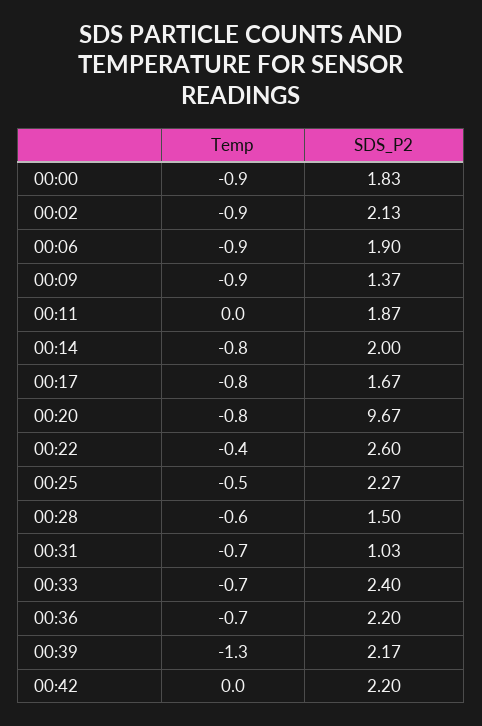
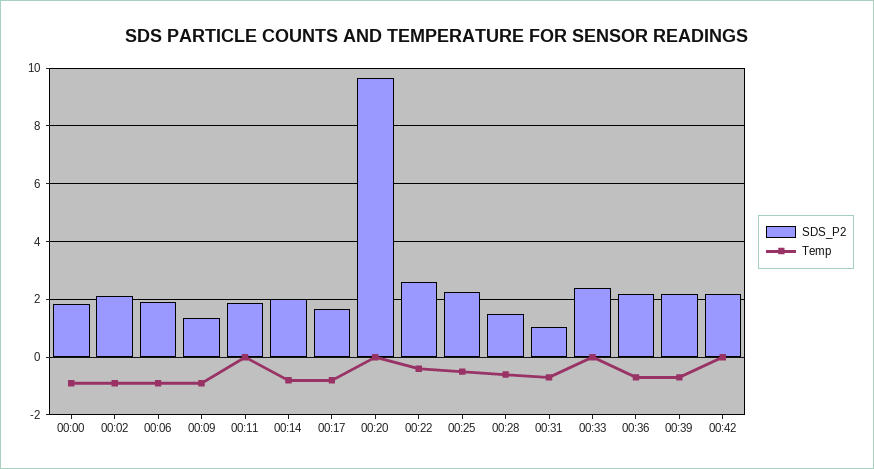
  {
    "Temp": {
      "00:00": -0.9,
      "00:02": -0.9,
      "00:06": -0.9,
      "00:09": -0.9,
      "00:11": 0,
      "00:14": -0.8,
      "00:17": -0.8,
-     "00:20": -0.8,
+     "00:20": 0,
      "00:22": -0.4,
      "00:25": -0.5,
      "00:28": -0.6,
      "00:31": -0.7,
-     "00:33": -0.7,
+     "00:33": 0,
      "00:36": -0.7,
-     "00:39": -1.3,
+     "00:39": -0.75,
      "00:42": 0
    },
    "SDS_P2": {
      "00:00": 1.83,
      "00:02": 2.13,
      "00:06": 1.9,
      "00:09": 1.37,
      "00:11": 1.87,
      "00:14": 2,
      "00:17": 1.67,
      "00:20": 9.67,
      "00:22": 2.6,
      "00:25": 2.27,
      "00:28": 1.5,
      "00:31": 1.03,
      "00:33": 2.4,
      "00:36": 2.2,
      "00:39": 2.17,
      "00:42": 2.2
    }
  }

